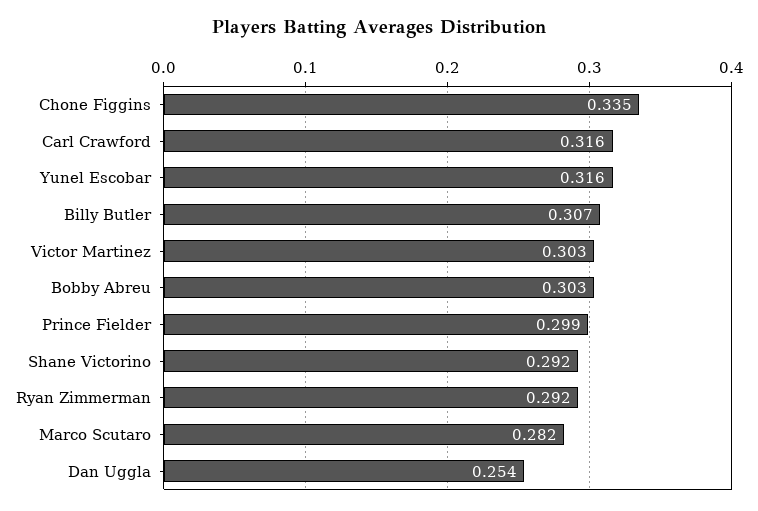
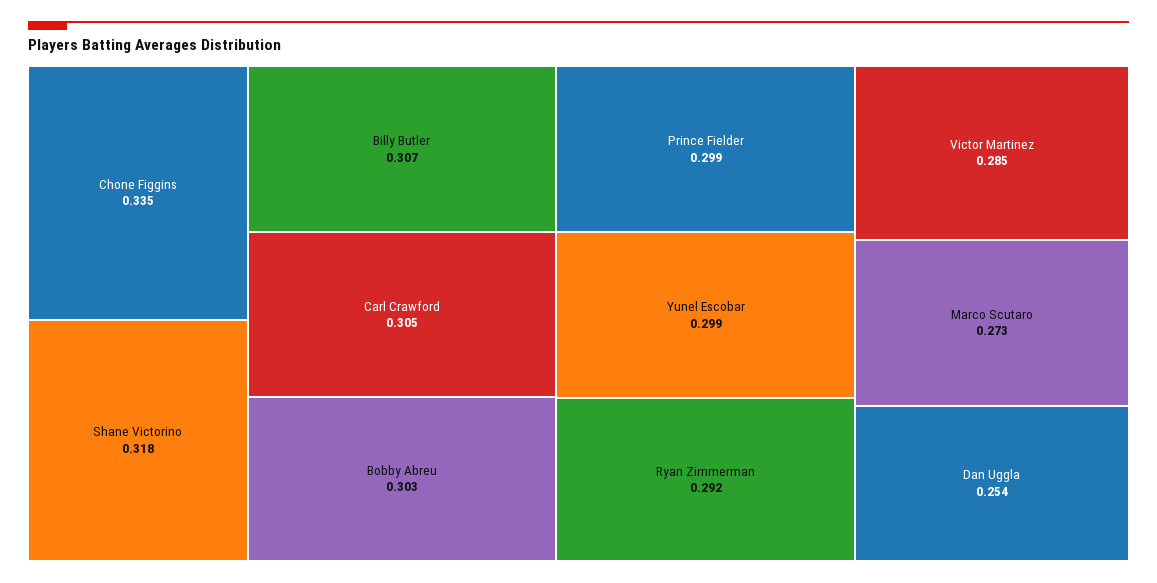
  {
    "Chone Figgins": 0.335,
-   "Carl Crawford": 0.316,
+   "Carl Crawford": 0.305,
-   "Yunel Escobar": 0.316,
+   "Yunel Escobar": 0.299,
    "Billy Butler": 0.307,
-   "Victor Martinez": 0.303,
+   "Victor Martinez": 0.285,
    "Bobby Abreu": 0.303,
    "Prince Fielder": 0.299,
-   "Shane Victorino": 0.292,
+   "Shane Victorino": 0.318,
    "Ryan Zimmerman": 0.292,
-   "Marco Scutaro": 0.282,
+   "Marco Scutaro": 0.273,
    "Dan Uggla": 0.254
  }

